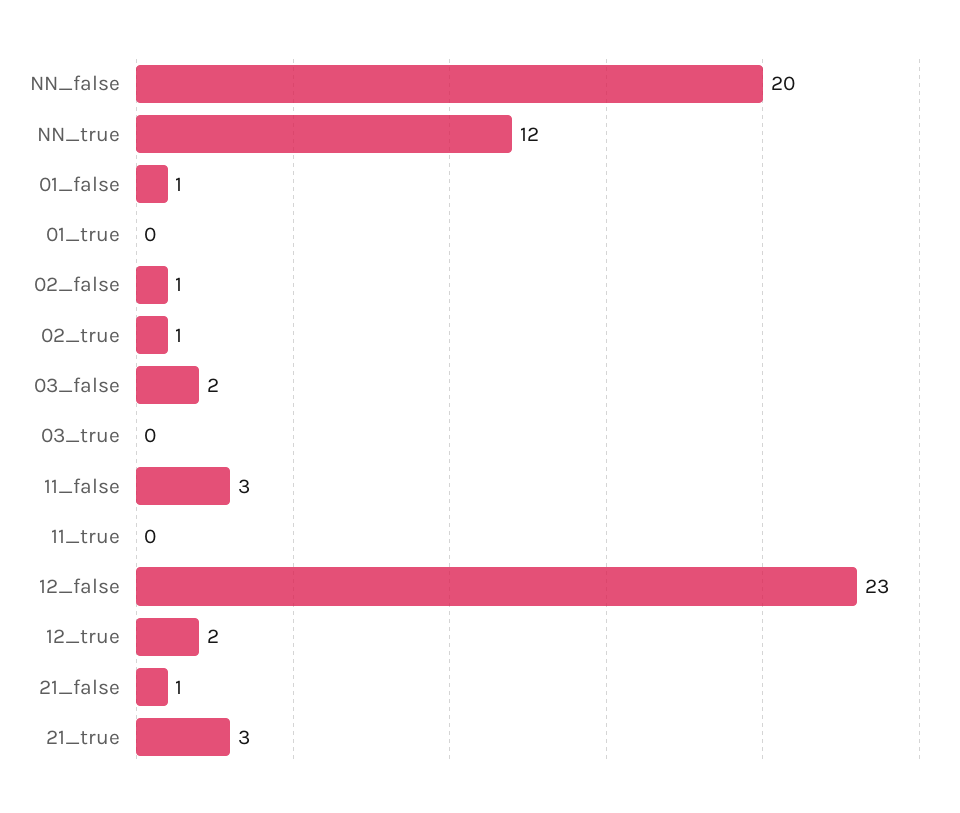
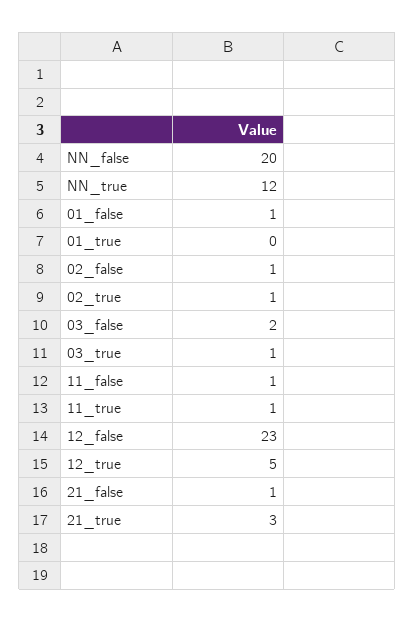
  {
    "NN_false": 20,
    "NN_true": 12,
    "01_false": 1,
    "01_true": 0,
    "02_false": 1,
    "02_true": 1,
    "03_false": 2,
-   "03_true": 0,
+   "03_true": 1,
-   "11_false": 3,
+   "11_false": 1,
-   "11_true": 0,
+   "11_true": 1,
    "12_false": 23,
-   "12_true": 2,
+   "12_true": 5,
    "21_false": 1,
    "21_true": 3
  }

